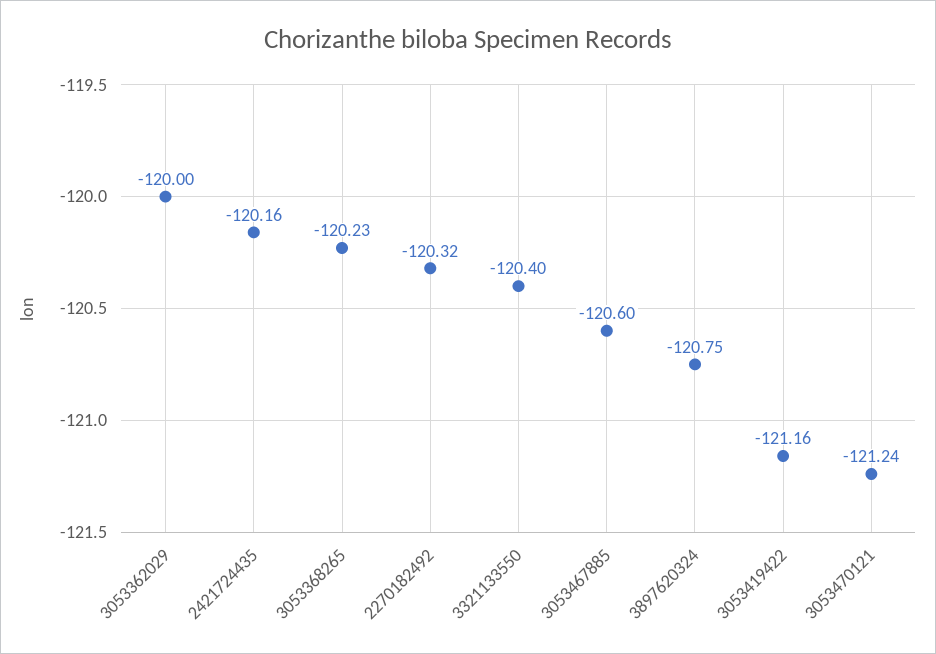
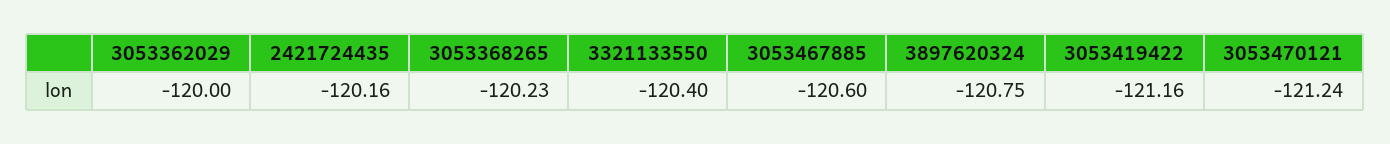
  {
    "3053362029": -120,
    "2421724435": -120.16,
    "3053368265": -120.23,
-   "2270182492": -120.32,
    "3321133550": -120.4,
    "3053467885": -120.6,
    "3897620324": -120.75,
    "3053419422": -121.16,
    "3053470121": -121.24
  }

